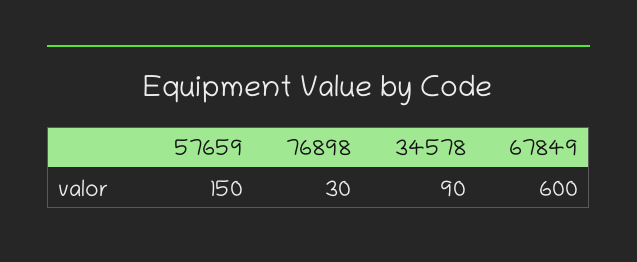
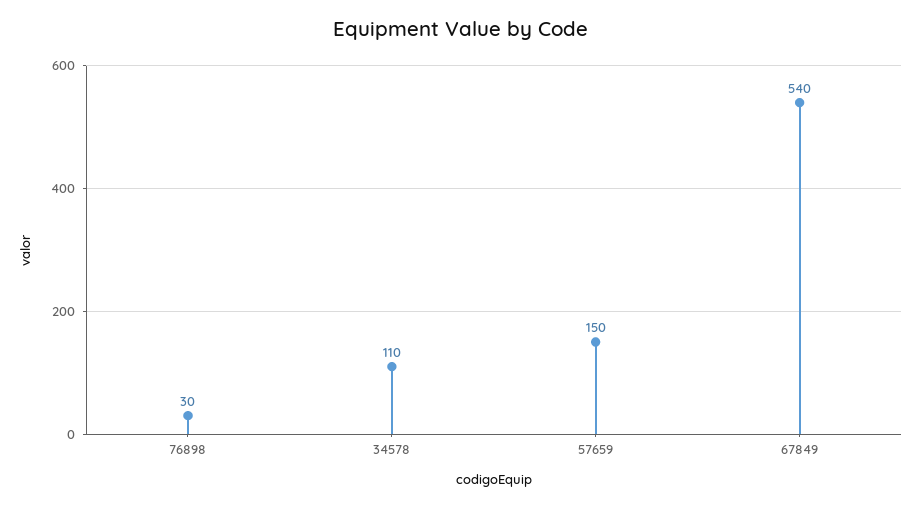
  {
    "57659": 150,
    "76898": 30,
-   "34578": 90,
+   "34578": 110,
-   "67849": 600
+   "67849": 540
  }

